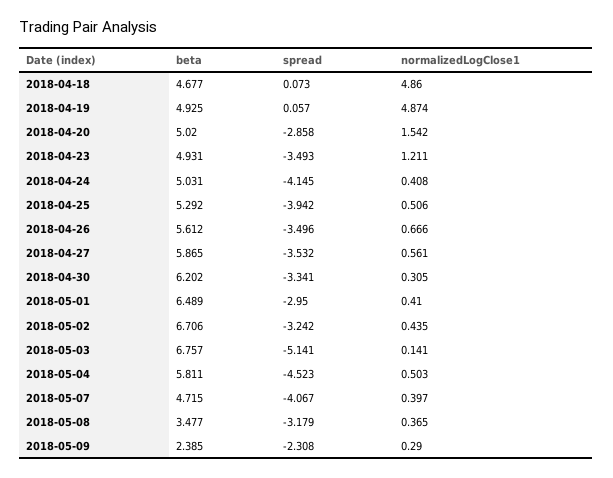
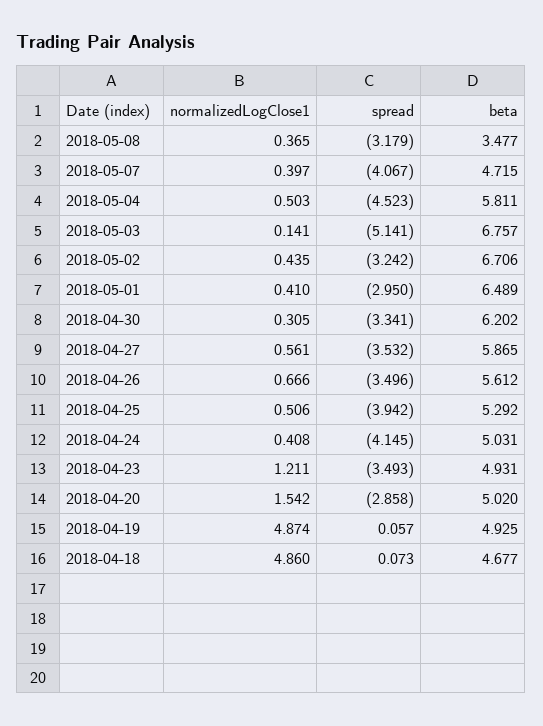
  {
    "beta": {
      "2018-04-18": 4.677,
      "2018-04-19": 4.925,
      "2018-04-20": 5.02,
      "2018-04-23": 4.931,
      "2018-04-24": 5.031,
      "2018-04-25": 5.292,
      "2018-04-26": 5.612,
      "2018-04-27": 5.865,
      "2018-04-30": 6.202,
      "2018-05-01": 6.489,
      "2018-05-02": 6.706,
      "2018-05-03": 6.757,
      "2018-05-04": 5.811,
      "2018-05-07": 4.715,
-     "2018-05-08": 3.477,
+     "2018-05-08": 3.477
-     "2018-05-09": 2.385
    },
    "spread": {
      "2018-04-18": 0.073,
      "2018-04-19": 0.057,
      "2018-04-20": -2.858,
      "2018-04-23": -3.493,
      "2018-04-24": -4.145,
      "2018-04-25": -3.942,
      "2018-04-26": -3.496,
      "2018-04-27": -3.532,
      "2018-04-30": -3.341,
      "2018-05-01": -2.95,
      "2018-05-02": -3.242,
      "2018-05-03": -5.141,
      "2018-05-04": -4.523,
      "2018-05-07": -4.067,
-     "2018-05-08": -3.179,
+     "2018-05-08": -3.179
-     "2018-05-09": -2.308
    },
    "normalizedLogClose1": {
      "2018-04-18": 4.86,
      "2018-04-19": 4.874,
      "2018-04-20": 1.542,
      "2018-04-23": 1.211,
      "2018-04-24": 0.408,
      "2018-04-25": 0.506,
      "2018-04-26": 0.666,
      "2018-04-27": 0.561,
      "2018-04-30": 0.305,
      "2018-05-01": 0.41,
      "2018-05-02": 0.435,
      "2018-05-03": 0.141,
      "2018-05-04": 0.503,
      "2018-05-07": 0.397,
-     "2018-05-08": 0.365,
+     "2018-05-08": 0.365
-     "2018-05-09": 0.29
    }
  }

